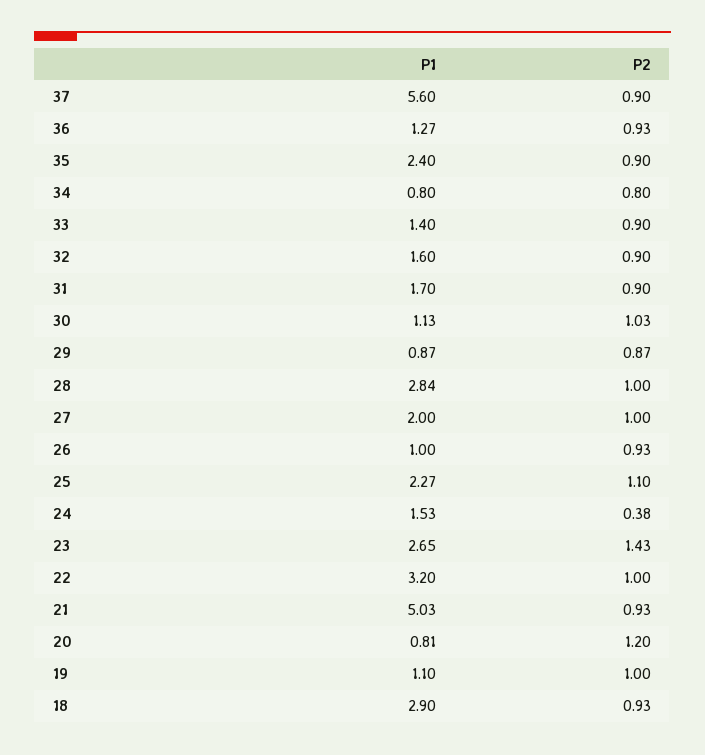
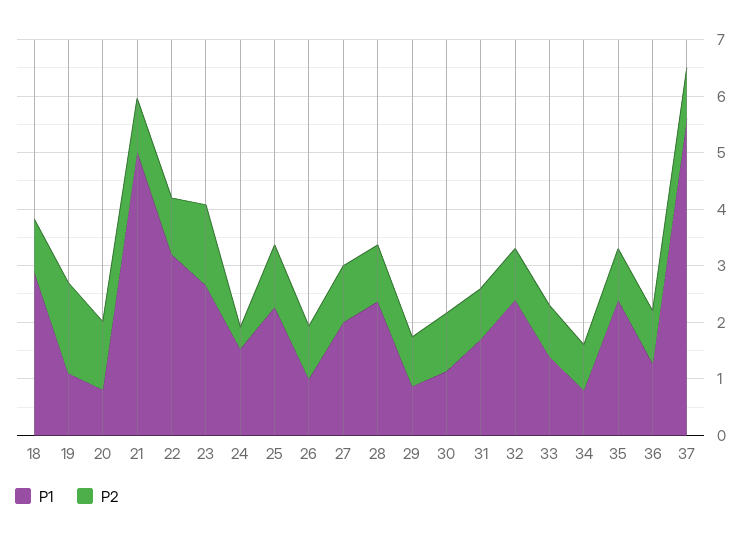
  {
    "P1": {
      "37": 5.6,
      "36": 1.27,
      "35": 2.4,
      "34": 0.8,
      "33": 1.4,
-     "32": 1.6,
+     "32": 2.4,
      "31": 1.7,
      "30": 1.13,
      "29": 0.87,
-     "28": 2.84,
+     "28": 2.4,
      "27": 2,
      "26": 1,
      "25": 2.27,
      "24": 1.53,
      "23": 2.65,
      "22": 3.2,
      "21": 5.03,
      "20": 0.81,
      "19": 1.1,
      "18": 2.9
    },
    "P2": {
      "37": 0.9,
      "36": 0.93,
      "35": 0.9,
      "34": 0.8,
      "33": 0.9,
      "32": 0.9,
      "31": 0.9,
      "30": 1.03,
      "29": 0.87,
      "28": 1,
      "27": 1,
      "26": 0.93,
      "25": 1.1,
      "24": 0.38,
      "23": 1.43,
      "22": 1,
      "21": 0.93,
      "20": 1.2,
-     "19": 1,
+     "19": 1.6,
      "18": 0.93
    }
  }

